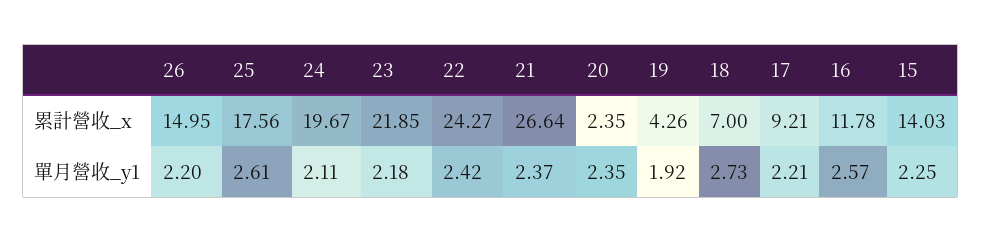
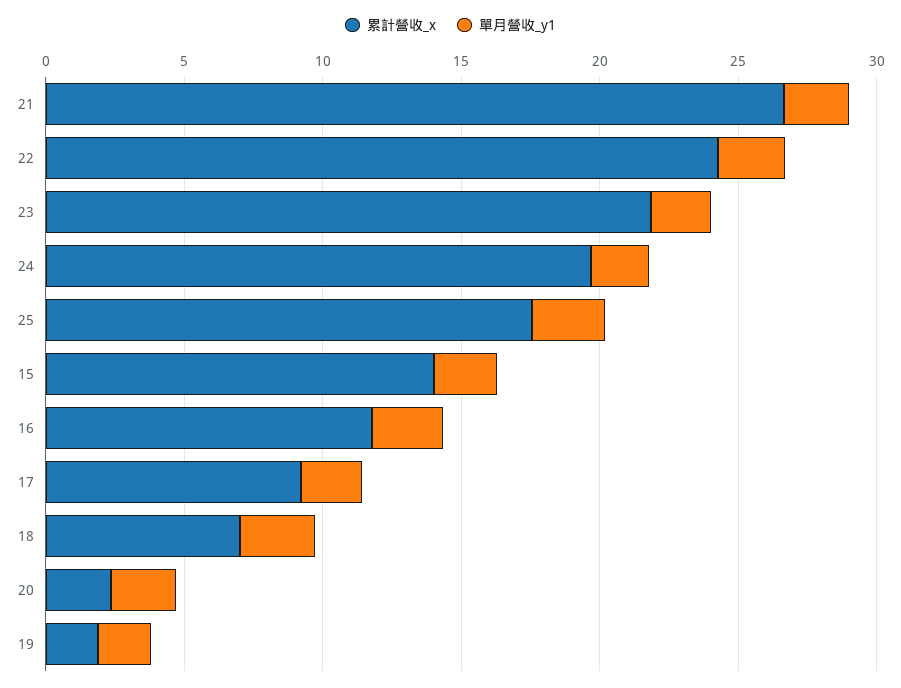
  {
    "累計營收_x": {
-     "26": 14.95,
      "25": 17.56,
      "24": 19.67,
      "23": 21.85,
      "22": 24.27,
      "21": 26.64,
      "20": 2.35,
-     "19": 4.26,
+     "19": 2,
      "18": 7,
      "17": 9.21,
      "16": 11.78,
      "15": 14.03
    },
    "單月營收_y1": {
-     "26": 2.2,
      "25": 2.61,
      "24": 2.11,
      "23": 2.18,
      "22": 2.42,
      "21": 2.37,
      "20": 2.35,
      "19": 1.92,
      "18": 2.73,
      "17": 2.21,
      "16": 2.57,
      "15": 2.25
    }
  }

